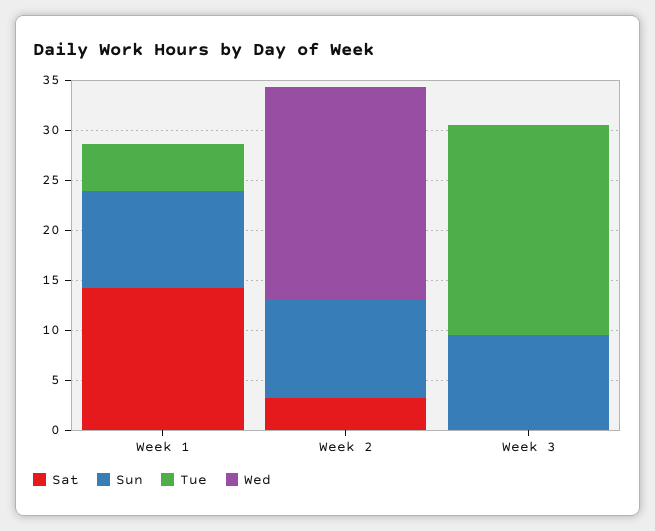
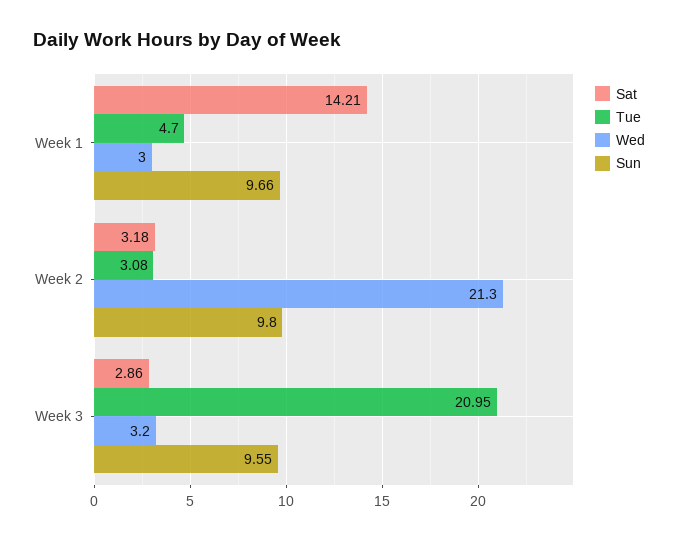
  {
    "Sat": {
      "Week 1": 14.21,
      "Week 2": 3.18,
-     "Week 3": 0
+     "Week 3": 2.86
    },
    "Sun": {
      "Week 1": 9.66,
      "Week 2": 9.8,
      "Week 3": 9.55
    },
    "Tue": {
      "Week 1": 4.7,
-     "Week 2": 0,
+     "Week 2": 3.08,
      "Week 3": 20.95
    },
    "Wed": {
-     "Week 1": 0,
+     "Week 1": 3,
      "Week 2": 21.3,
-     "Week 3": 0
+     "Week 3": 3.2
    }
  }

